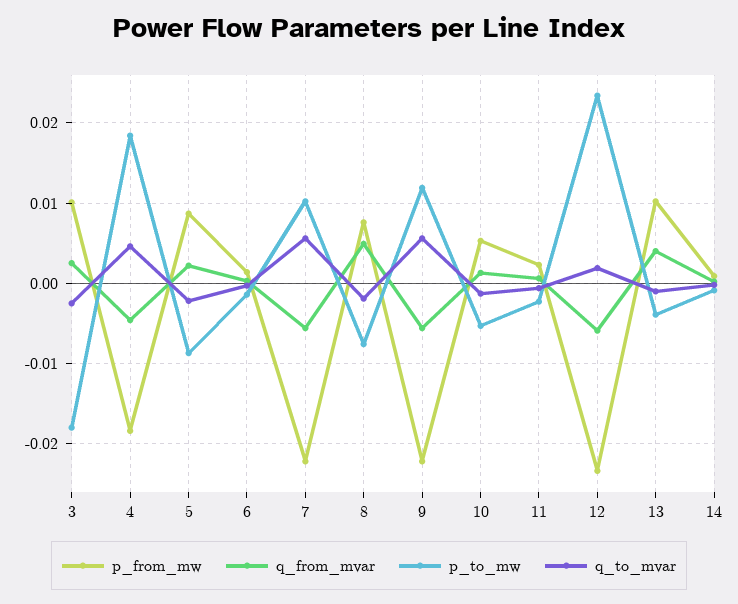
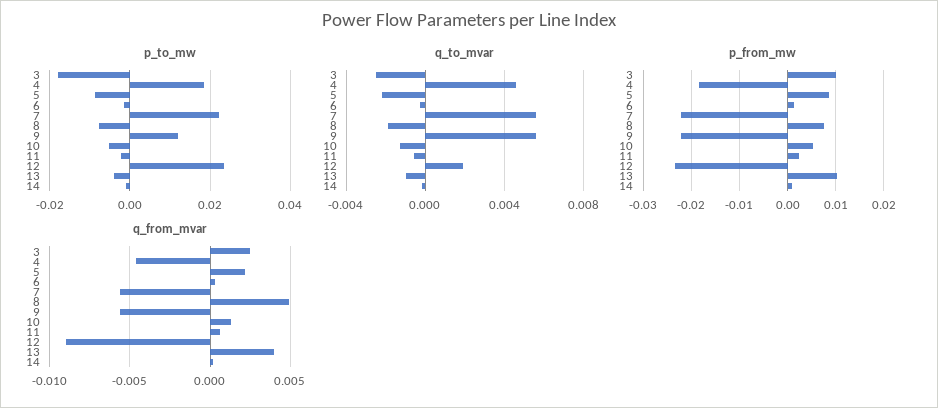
  {
    "p_from_mw": {
      "3": 0.01,
      "4": -0.018,
      "5": 0.009,
      "6": 0.001,
      "7": -0.022,
      "8": 0.008,
      "9": -0.022,
      "10": 0.005,
      "11": 0.002,
      "12": -0.023,
      "13": 0.01,
      "14": 0.001
    },
    "q_from_mvar": {
      "3": 0.0025,
      "4": -0.0045,
      "5": 0.002,
      "6": 0.0005,
      "7": -0.0055,
      "8": 0.005,
      "9": -0.0055,
      "10": 0.0015,
      "11": 0.0005,
-     "12": -0.006,
+     "12": -0.009,
      "13": 0.004,
      "14": 0
    },
    "p_to_mw": {
      "3": -0.018,
      "4": 0.018,
      "5": -0.009,
      "6": -0.001,
-     "7": 0.01,
+     "7": 0.022,
      "8": -0.008,
      "9": 0.012,
      "10": -0.005,
      "11": -0.002,
      "12": 0.023,
      "13": -0.004,
      "14": -0.001
    },
    "q_to_mvar": {
      "3": -0.0025,
      "4": 0.0045,
      "5": -0.002,
      "6": -0.0005,
      "7": 0.0055,
      "8": -0.002,
      "9": 0.0055,
      "10": -0.0015,
      "11": -0.0005,
      "12": 0.002,
      "13": -0.001,
      "14": 0
    }
  }

